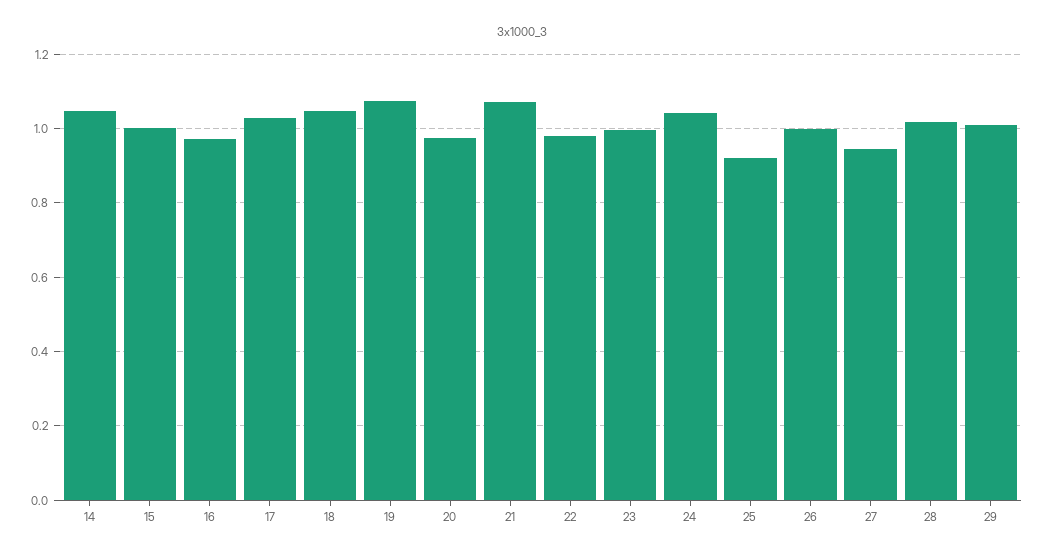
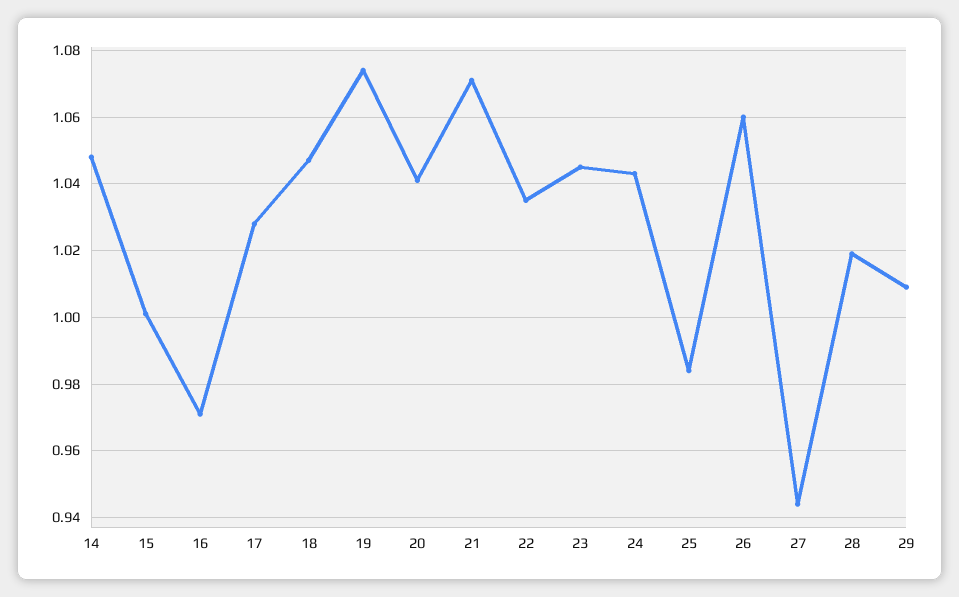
  {
    "14": 1.05,
    "15": 1,
    "16": 0.97,
    "17": 1.03,
    "18": 1.045,
    "19": 1.075,
-   "20": 0.98,
+   "20": 1.04,
    "21": 1.07,
-   "22": 0.98,
+   "22": 1.035,
-   "23": 1,
+   "23": 1.045,
    "24": 1.045,
-   "25": 0.92,
+   "25": 0.985,
-   "26": 1,
+   "26": 1.06,
    "27": 0.945,
    "28": 1.02,
    "29": 1.01
  }

